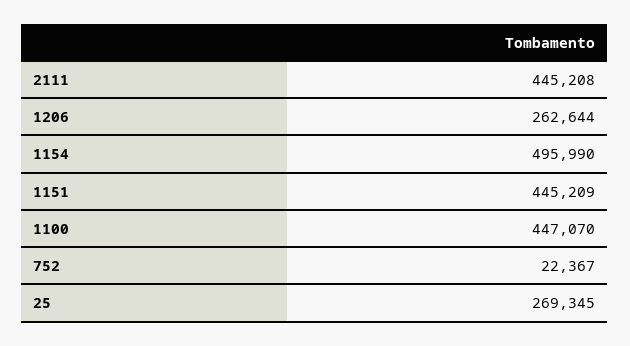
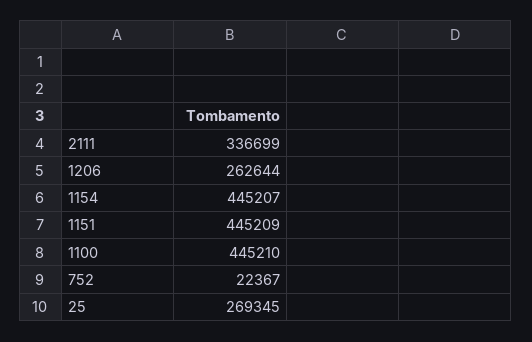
  {
-   "2111": 445208,
+   "2111": 336699,
    "1206": 262644,
-   "1154": 495990,
+   "1154": 445207,
    "1151": 445209,
-   "1100": 447070,
+   "1100": 445210,
    "752": 22367,
    "25": 269345
  }

